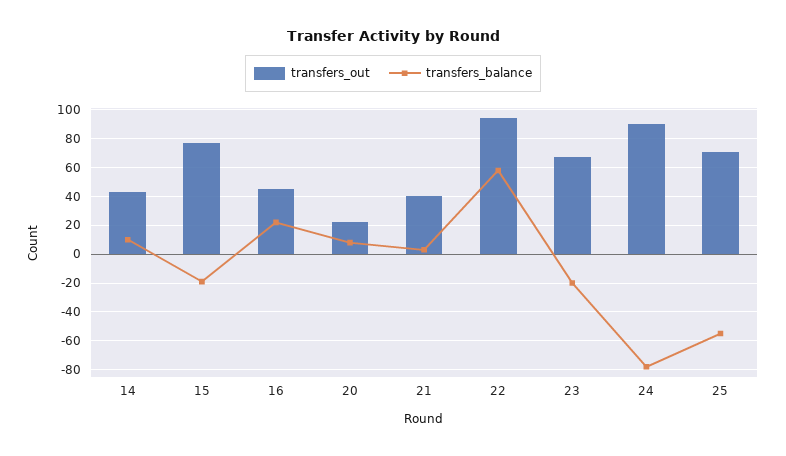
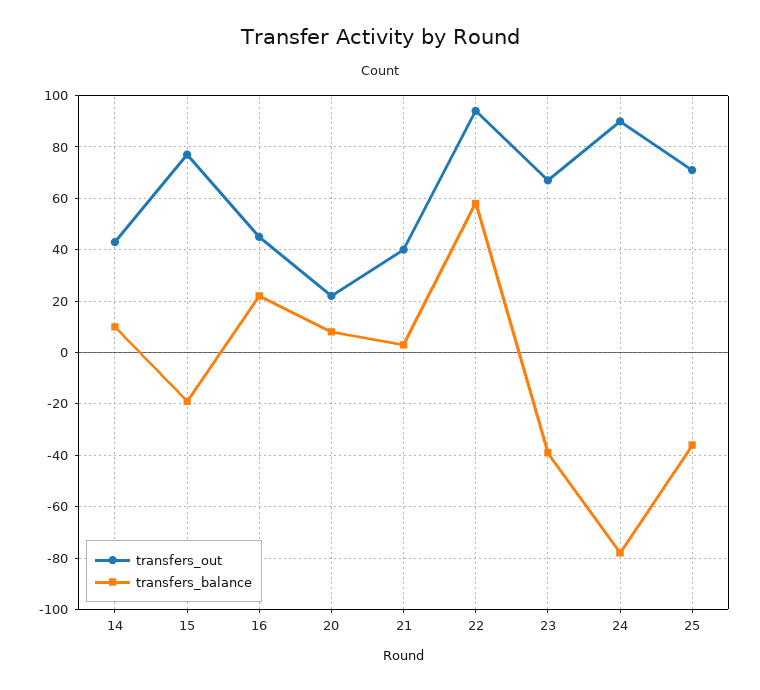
  {
    "transfers_out": {
      "14": 45,
      "15": 75,
      "16": 45,
      "20": 20,
      "21": 40,
      "22": 95,
      "23": 65,
      "24": 90,
      "25": 70
    },
    "transfers_balance": {
      "14": 10,
      "15": -20,
      "16": 20,
      "20": 10,
      "21": 5,
      "22": 60,
-     "23": -20,
+     "23": -40,
      "24": -80,
-     "25": -55
+     "25": -35
    }
  }

